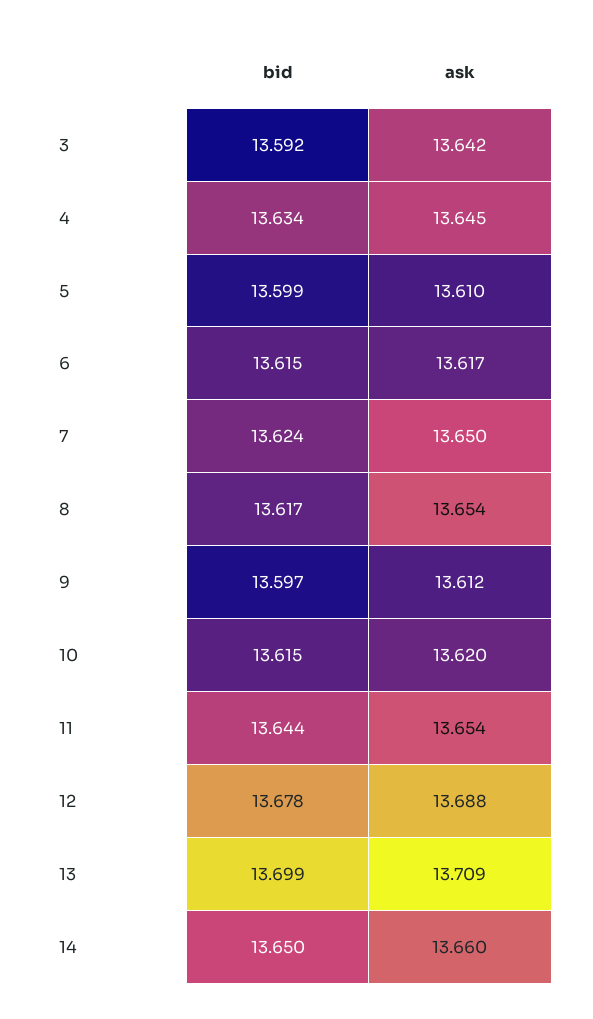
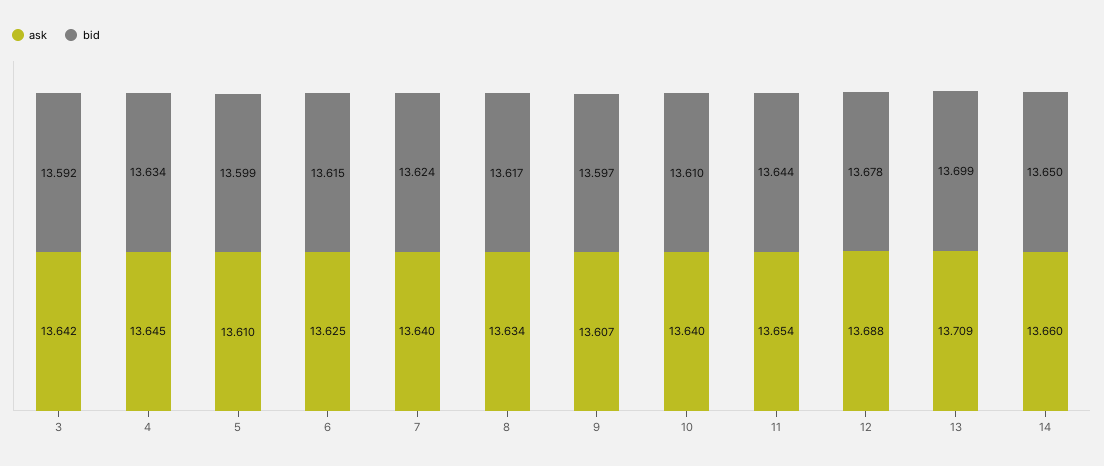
  {
    "bid": {
      "3": 13.592,
      "4": 13.634,
      "5": 13.599,
      "6": 13.615,
      "7": 13.624,
      "8": 13.617,
      "9": 13.597,
-     "10": 13.615,
+     "10": 13.61,
      "11": 13.644,
      "12": 13.678,
      "13": 13.699,
      "14": 13.65
    },
    "ask": {
      "3": 13.642,
      "4": 13.645,
      "5": 13.61,
-     "6": 13.617,
+     "6": 13.625,
-     "7": 13.65,
+     "7": 13.64,
-     "8": 13.654,
+     "8": 13.634,
-     "9": 13.612,
+     "9": 13.607,
-     "10": 13.62,
+     "10": 13.64,
      "11": 13.654,
      "12": 13.688,
      "13": 13.709,
      "14": 13.66
    }
  }

